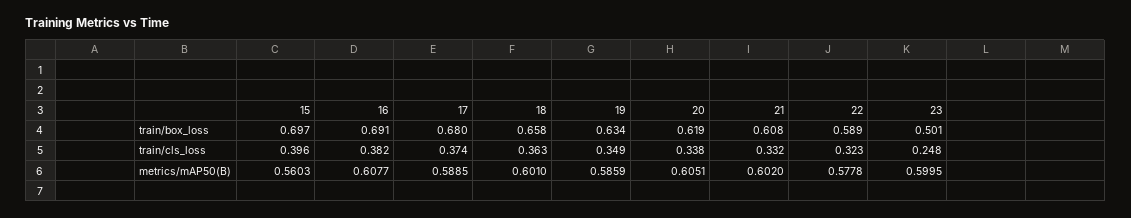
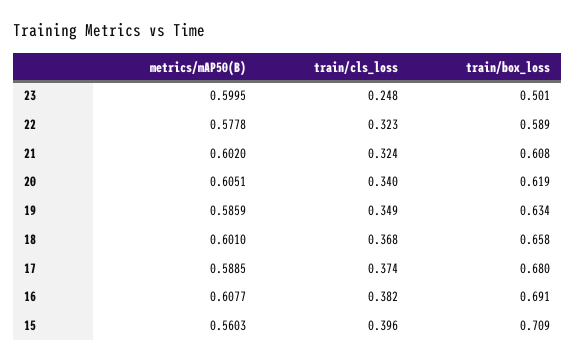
  {
    "15": {
-     "train/box_loss": 0.697,
+     "train/box_loss": 0.709,
      "train/cls_loss": 0.396,
      "metrics/mAP50(B)": 0.5603
    },
    "16": {
      "train/box_loss": 0.691,
      "train/cls_loss": 0.382,
      "metrics/mAP50(B)": 0.6077
    },
    "17": {
      "train/box_loss": 0.68,
      "train/cls_loss": 0.374,
      "metrics/mAP50(B)": 0.5885
    },
    "18": {
      "train/box_loss": 0.658,
-     "train/cls_loss": 0.363,
+     "train/cls_loss": 0.368,
      "metrics/mAP50(B)": 0.601
    },
    "19": {
      "train/box_loss": 0.634,
      "train/cls_loss": 0.349,
      "metrics/mAP50(B)": 0.5859
    },
    "20": {
      "train/box_loss": 0.619,
-     "train/cls_loss": 0.338,
+     "train/cls_loss": 0.34,
      "metrics/mAP50(B)": 0.6051
    },
    "21": {
      "train/box_loss": 0.608,
-     "train/cls_loss": 0.332,
+     "train/cls_loss": 0.324,
      "metrics/mAP50(B)": 0.602
    },
    "22": {
      "train/box_loss": 0.589,
      "train/cls_loss": 0.323,
      "metrics/mAP50(B)": 0.5778
    },
    "23": {
      "train/box_loss": 0.501,
      "train/cls_loss": 0.248,
      "metrics/mAP50(B)": 0.5995
    }
  }

